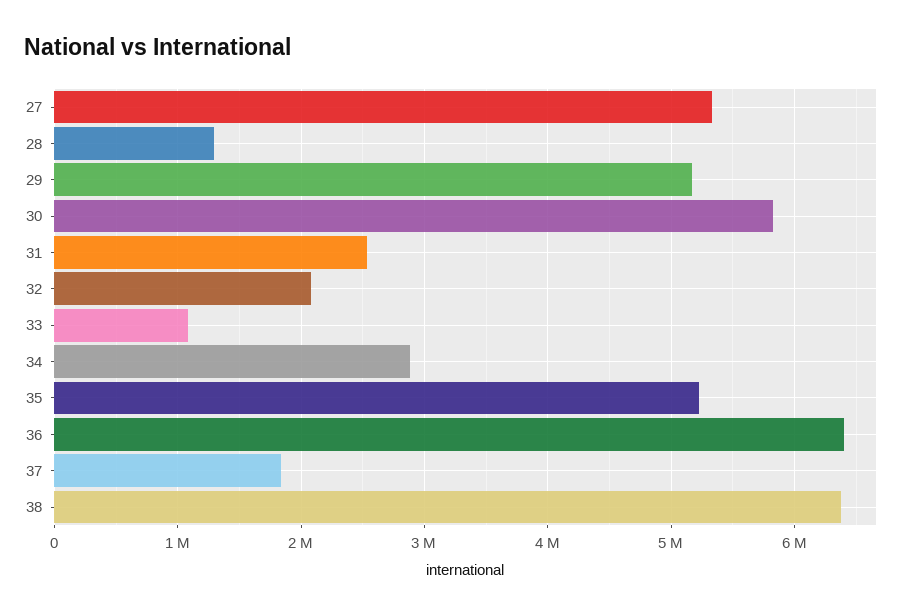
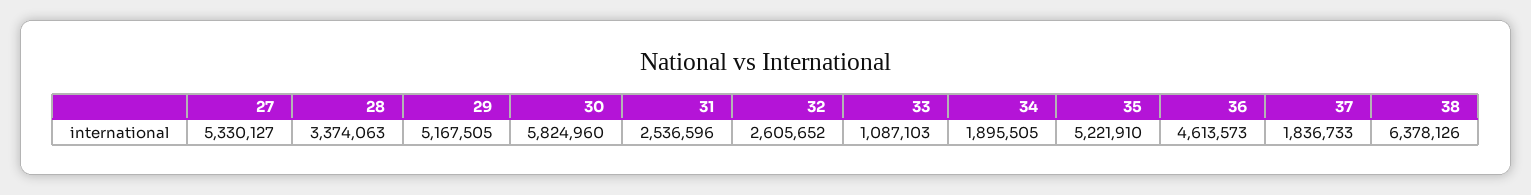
  {
    "27": 5330127,
-   "28": 1300000,
+   "28": 3374063,
    "29": 5167505,
    "30": 5824960,
    "31": 2536596,
-   "32": 2100000,
+   "32": 2605652,
    "33": 1087103,
-   "34": 2900000,
+   "34": 1895505,
    "35": 5221910,
-   "36": 6400000,
+   "36": 4613573,
    "37": 1836733,
    "38": 6378126
  }

